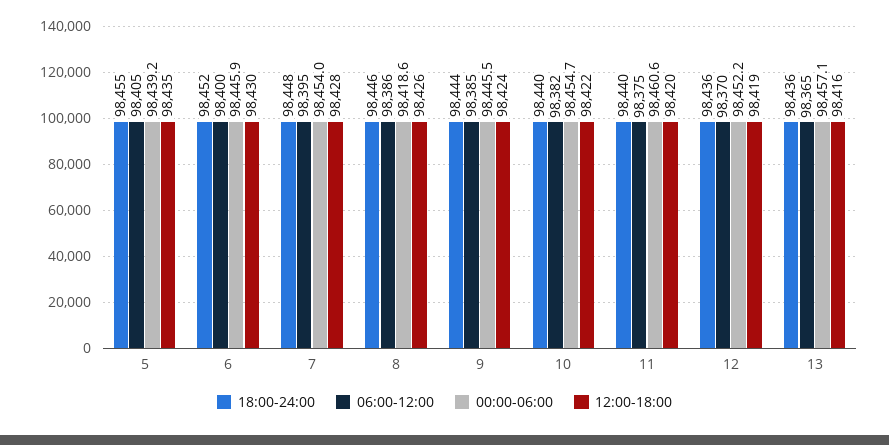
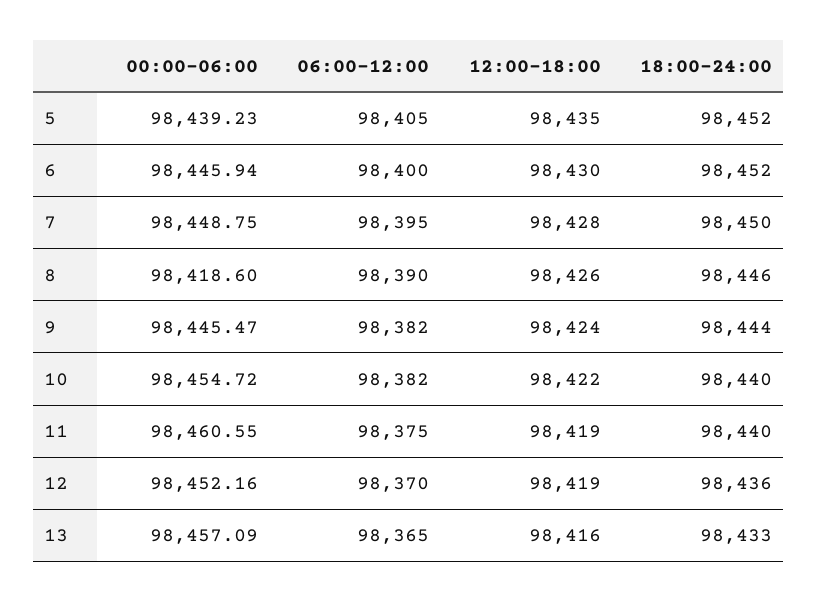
  {
    "18:00-24:00": {
-     "5": 98455,
+     "5": 98452,
      "6": 98452,
-     "7": 98448,
+     "7": 98450,
      "8": 98446,
      "9": 98444,
      "10": 98440,
      "11": 98440,
      "12": 98436,
-     "13": 98436
+     "13": 98433
    },
    "06:00-12:00": {
      "5": 98405,
      "6": 98400,
      "7": 98395,
-     "8": 98386,
+     "8": 98390,
-     "9": 98385,
+     "9": 98382,
      "10": 98382,
      "11": 98375,
      "12": 98370,
      "13": 98365
    },
    "00:00-06:00": {
      "5": 98439.23,
      "6": 98445.94,
-     "7": 98454,
+     "7": 98448.75,
      "8": 98418.6,
      "9": 98445.47,
      "10": 98454.72,
      "11": 98460.55,
      "12": 98452.16,
      "13": 98457.09
    },
    "12:00-18:00": {
      "5": 98435,
      "6": 98430,
      "7": 98428,
      "8": 98426,
      "9": 98424,
      "10": 98422,
-     "11": 98420,
+     "11": 98419,
      "12": 98419,
      "13": 98416
    }
  }

